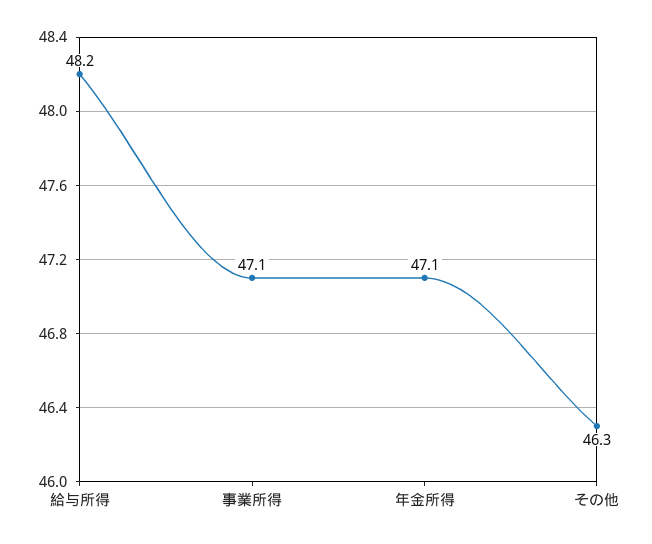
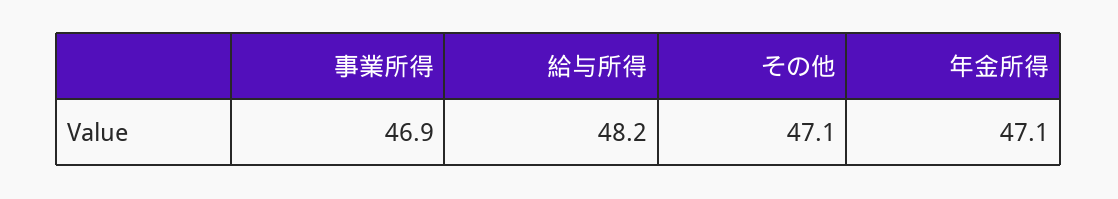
  {
    "給与所得": 48.2,
-   "事業所得": 47.1,
+   "事業所得": 46.9,
    "年金所得": 47.1,
-   "その他": 46.3
+   "その他": 47.1
  }

